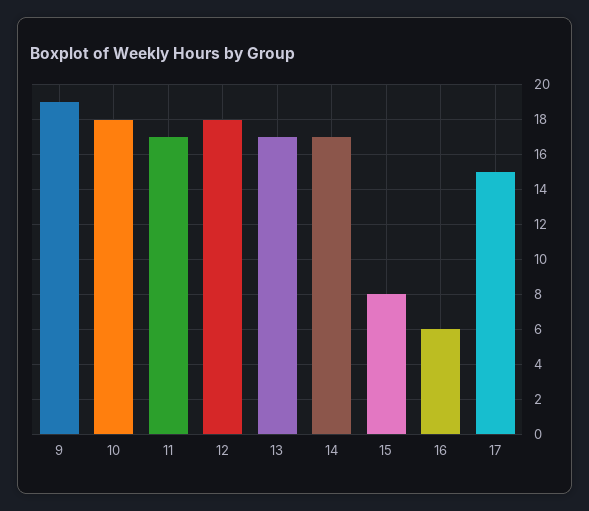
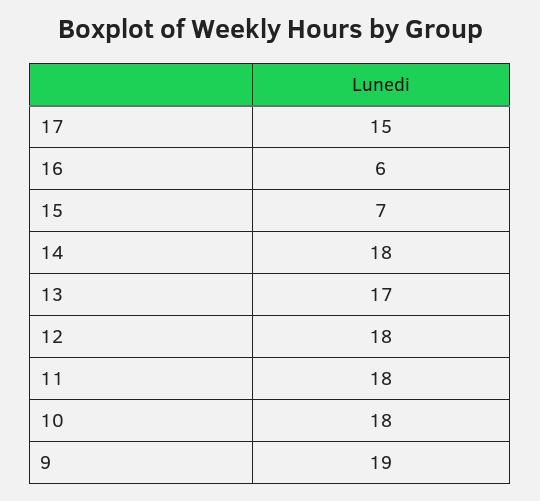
  {
    "9": 19,
    "10": 18,
-   "11": 17,
+   "11": 18,
    "12": 18,
    "13": 17,
-   "14": 17,
+   "14": 18,
-   "15": 8,
+   "15": 7,
    "16": 6,
    "17": 15
  }

